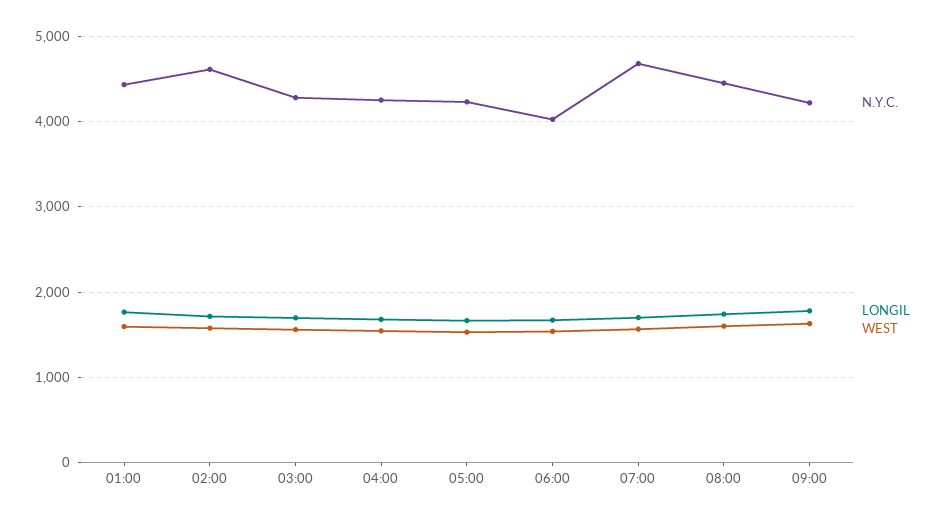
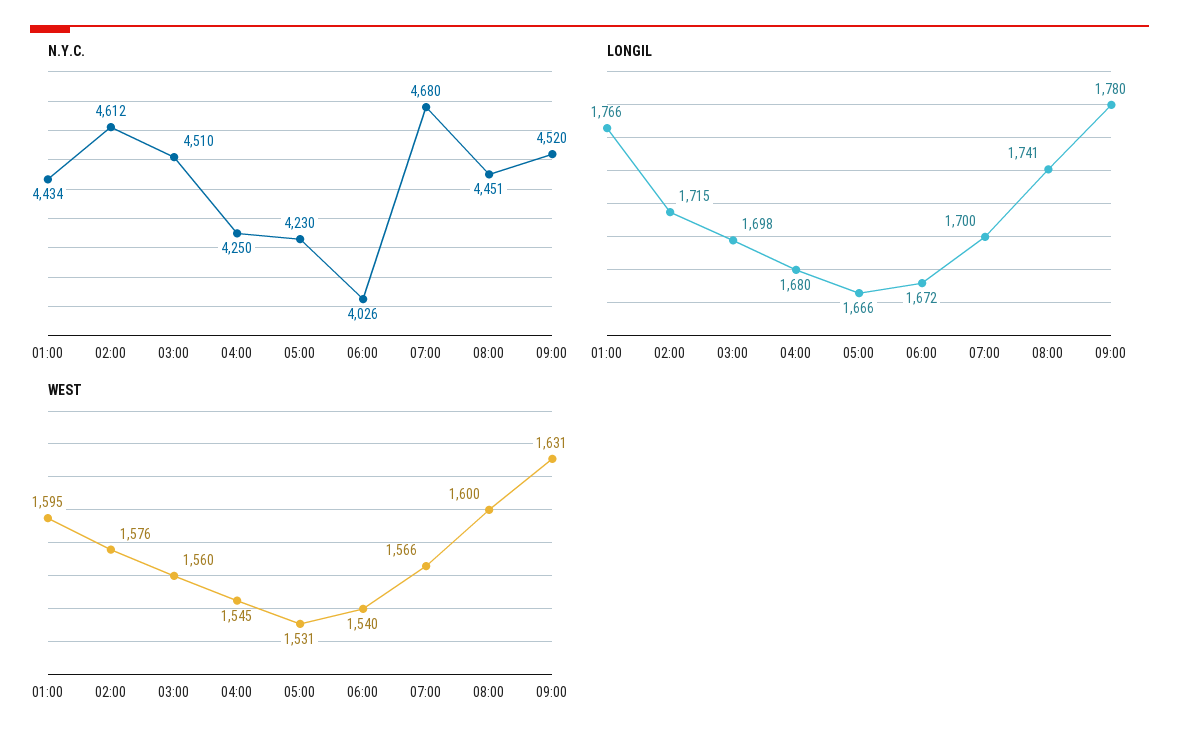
  {
    "N.Y.C.": {
      "01:00": 4434,
      "02:00": 4612,
-     "03:00": 4300,
+     "03:00": 4510,
      "04:00": 4250,
      "05:00": 4230,
      "06:00": 4026,
      "07:00": 4680,
      "08:00": 4451,
-     "09:00": 4200
+     "09:00": 4520
    },
    "LONGIL": {
      "01:00": 1766,
      "02:00": 1715,
      "03:00": 1698,
      "04:00": 1680,
      "05:00": 1666,
      "06:00": 1672,
      "07:00": 1700,
      "08:00": 1741,
      "09:00": 1780
    },
    "WEST": {
      "01:00": 1595,
      "02:00": 1576,
      "03:00": 1560,
      "04:00": 1545,
      "05:00": 1531,
      "06:00": 1540,
      "07:00": 1566,
      "08:00": 1600,
      "09:00": 1631
    }
  }

